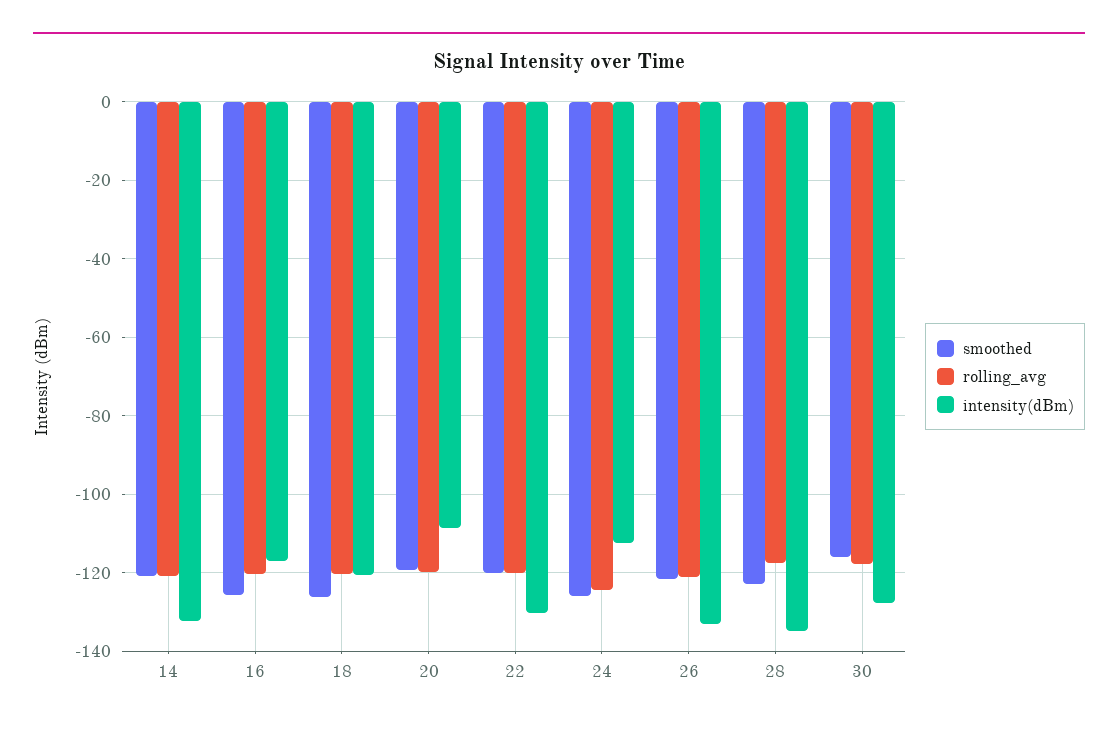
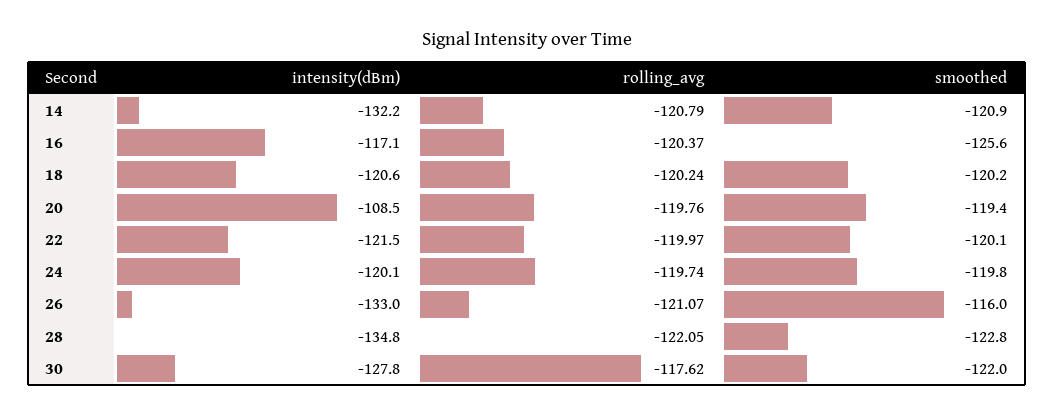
  {
    "smoothed": {
      "14": -120.9,
      "16": -125.6,
-     "18": -126,
+     "18": -120.2,
      "20": -119.4,
      "22": -120.1,
-     "24": -126,
+     "24": -119.8,
-     "26": -122,
+     "26": -116,
      "28": -122.8,
-     "30": -116
+     "30": -122
    },
    "rolling_avg": {
      "14": -120.79,
      "16": -120.37,
      "18": -120.24,
      "20": -119.76,
      "22": -119.97,
-     "24": -124,
+     "24": -119.74,
      "26": -121.07,
-     "28": -118,
+     "28": -122.05,
      "30": -117.62
    },
    "intensity(dBm)": {
      "14": -132.2,
      "16": -117.1,
      "18": -120.6,
      "20": -108.5,
-     "22": -130,
+     "22": -121.5,
-     "24": -112,
+     "24": -120.1,
      "26": -133,
      "28": -134.8,
      "30": -127.8
    }
  }

